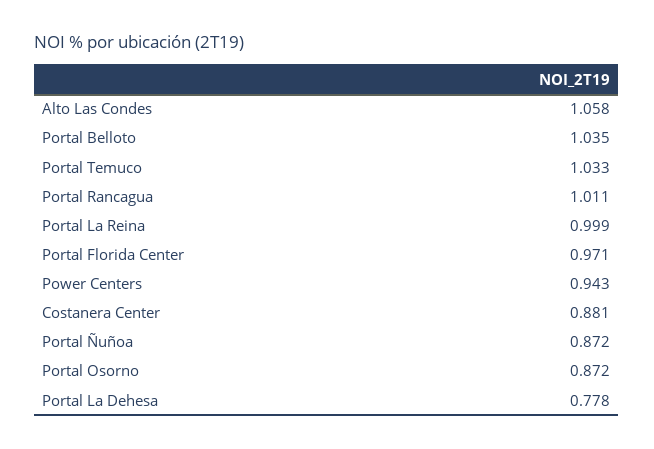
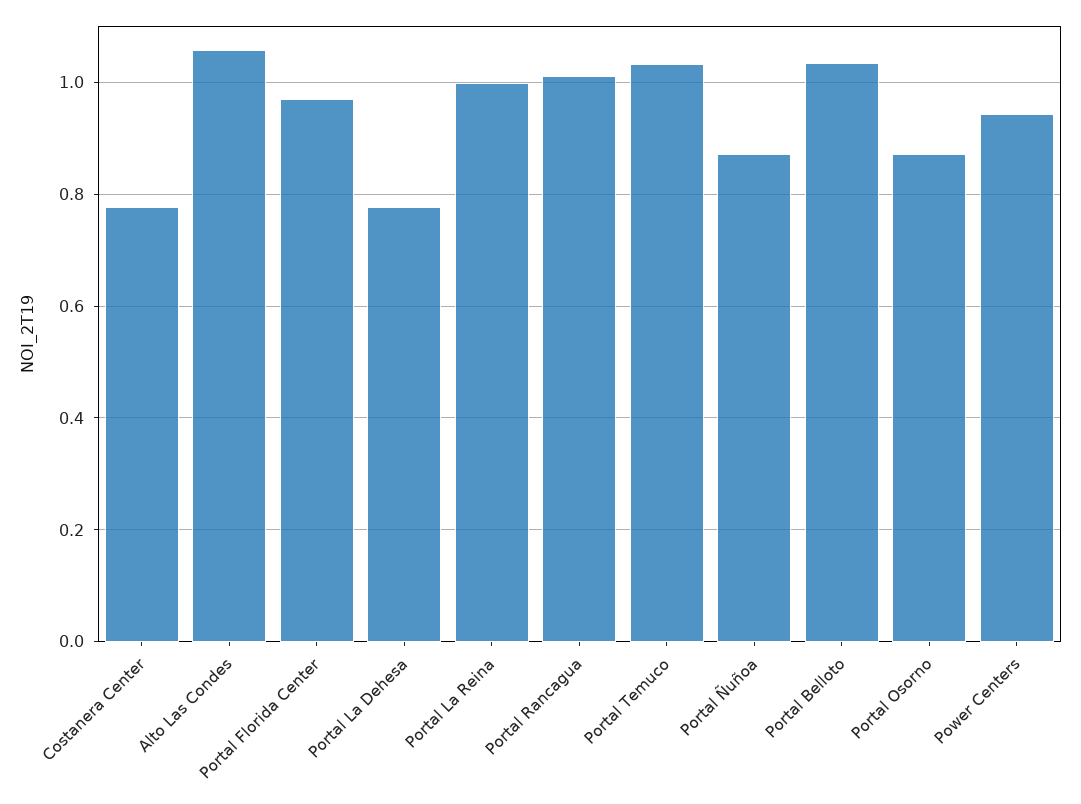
  {
    "Alto Las Condes": 1.058,
    "Portal Belloto": 1.035,
    "Portal Temuco": 1.033,
    "Portal Rancagua": 1.011,
    "Portal La Reina": 0.999,
    "Portal Florida Center": 0.971,
    "Power Centers": 0.943,
-   "Costanera Center": 0.881,
+   "Costanera Center": 0.78,
    "Portal Ñuñoa": 0.872,
    "Portal Osorno": 0.872,
    "Portal La Dehesa": 0.778
  }

